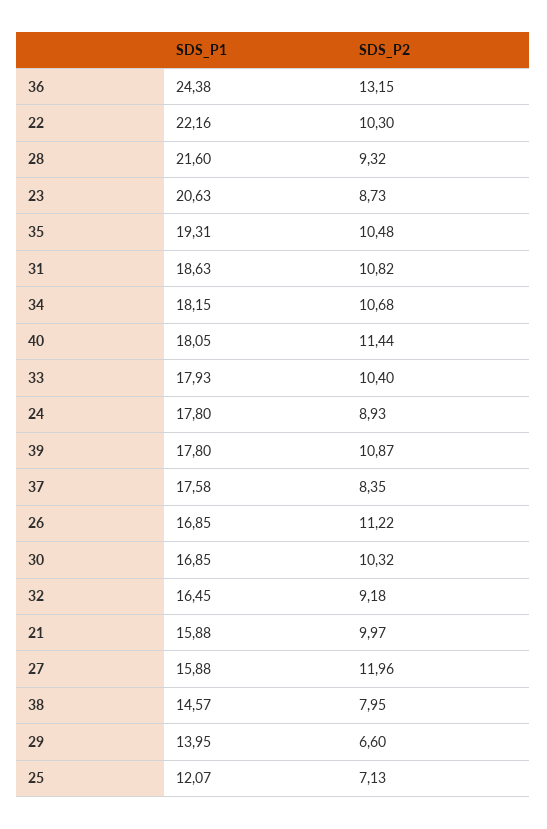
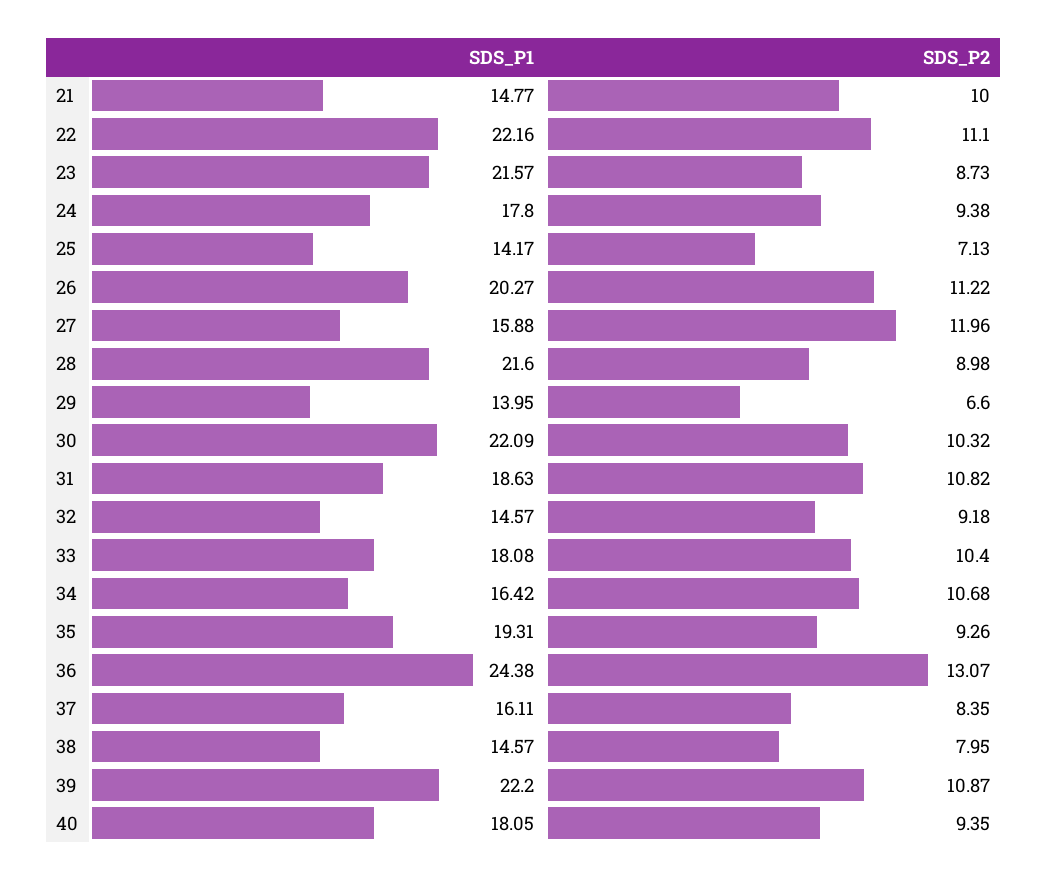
  {
    "SDS_P1": {
      "36": 24.38,
      "22": 22.16,
      "28": 21.6,
-     "23": 20.63,
+     "23": 21.57,
      "35": 19.31,
      "31": 18.63,
-     "34": 18.15,
+     "34": 16.42,
      "40": 18.05,
-     "33": 17.93,
+     "33": 18.08,
      "24": 17.8,
-     "39": 17.8,
+     "39": 22.2,
-     "37": 17.58,
+     "37": 16.11,
-     "26": 16.85,
+     "26": 20.27,
-     "30": 16.85,
+     "30": 22.09,
-     "32": 16.45,
+     "32": 14.57,
-     "21": 15.88,
+     "21": 14.77,
      "27": 15.88,
      "38": 14.57,
      "29": 13.95,
-     "25": 12.07
+     "25": 14.17
    },
    "SDS_P2": {
-     "36": 13.15,
+     "36": 13.07,
-     "22": 10.3,
+     "22": 11.1,
-     "28": 9.32,
+     "28": 8.98,
      "23": 8.73,
-     "35": 10.48,
+     "35": 9.26,
      "31": 10.82,
      "34": 10.68,
-     "40": 11.44,
+     "40": 9.35,
      "33": 10.4,
-     "24": 8.93,
+     "24": 9.38,
      "39": 10.87,
      "37": 8.35,
      "26": 11.22,
      "30": 10.32,
      "32": 9.18,
-     "21": 9.97,
+     "21": 10,
      "27": 11.96,
      "38": 7.95,
      "29": 6.6,
      "25": 7.13
    }
  }

